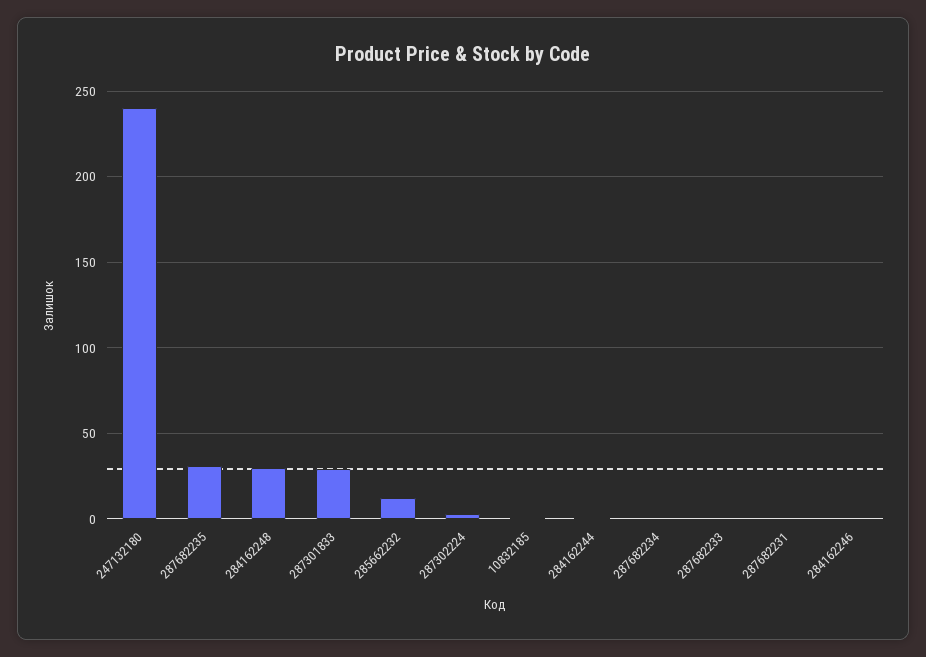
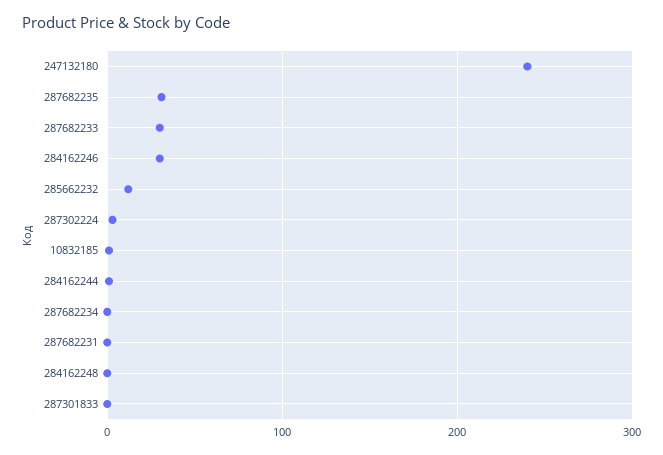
  {
    "247132180": 240,
    "287682235": 30,
-   "284162248": 30,
+   "284162248": 0,
-   "287301833": 30,
+   "287301833": 0,
    "285662232": 10,
    "287302224": 5,
    "10832185": 0,
    "284162244": 0,
    "287682234": 0,
-   "287682233": 0,
+   "287682233": 30,
    "287682231": 0,
-   "284162246": 0
+   "284162246": 30
  }

